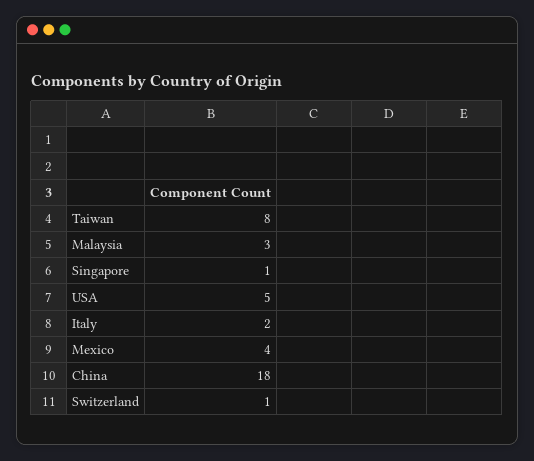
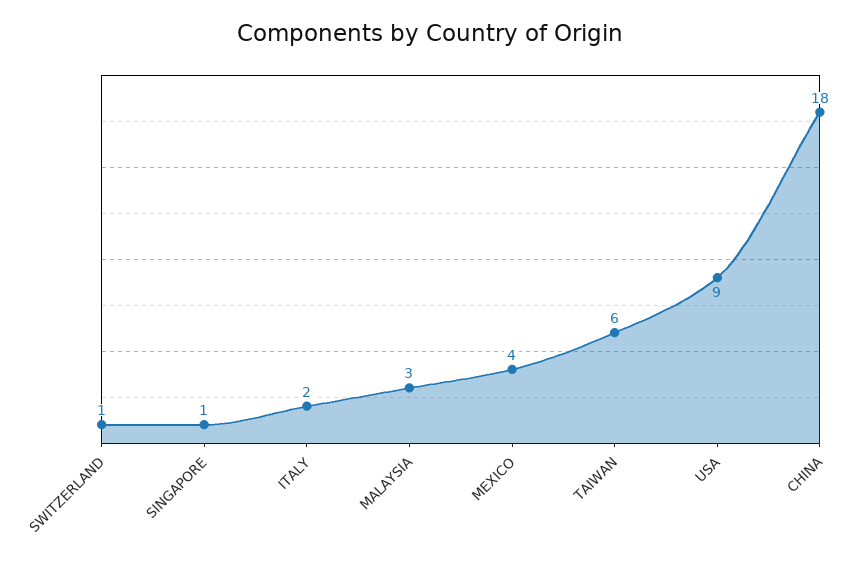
  {
-   "Taiwan": 8,
+   "Taiwan": 6,
    "Malaysia": 3,
    "Singapore": 1,
-   "USA": 5,
+   "USA": 9,
    "Italy": 2,
    "Mexico": 4,
    "China": 18,
    "Switzerland": 1
  }

